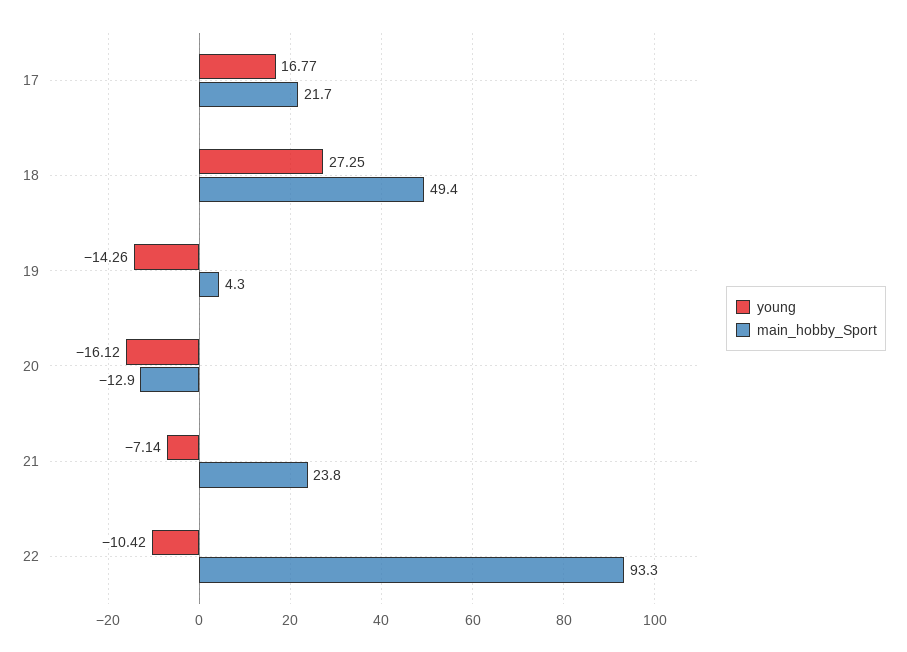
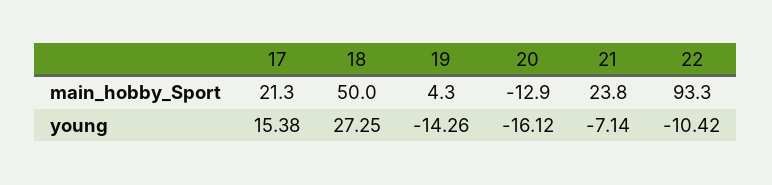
  {
    "young": {
-     "17": 16.77,
+     "17": 15.38,
      "18": 27.25,
      "19": -14.26,
      "20": -16.12,
      "21": -7.14,
      "22": -10.42
    },
    "main_hobby_Sport": {
-     "17": 21.7,
+     "17": 21.3,
-     "18": 49.4,
+     "18": 50,
      "19": 4.3,
      "20": -12.9,
      "21": 23.8,
      "22": 93.3
    }
  }

